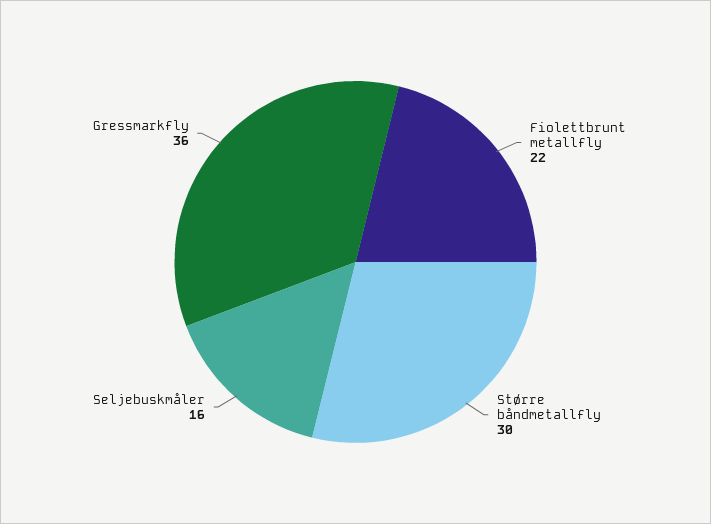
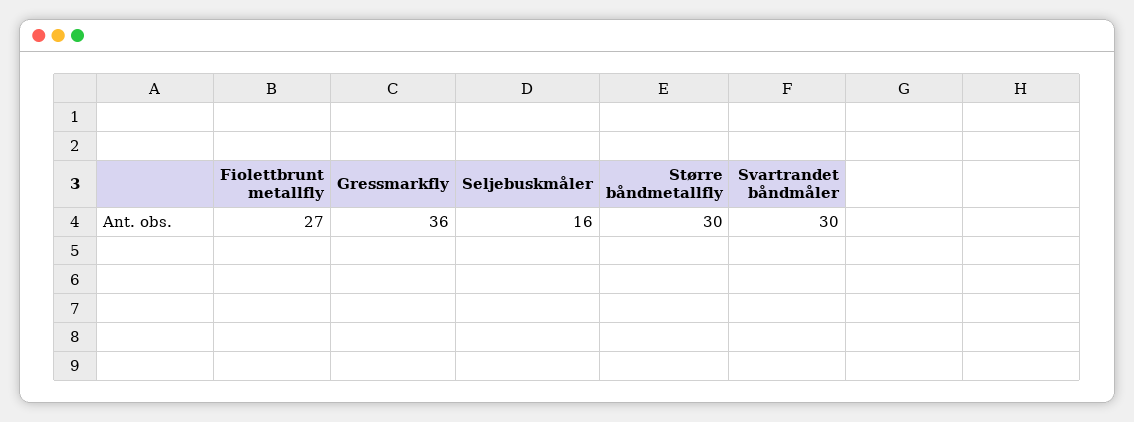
  {
-   "Fiolettbrunt metallfly": 22,
+   "Fiolettbrunt metallfly": 27,
    "Større båndmetallfly": 30,
    "Seljebuskmåler": 16,
-   "Gressmarkfly": 36
+   "Gressmarkfly": 36,
+   "Svartrandet båndmåler": 30
  }

